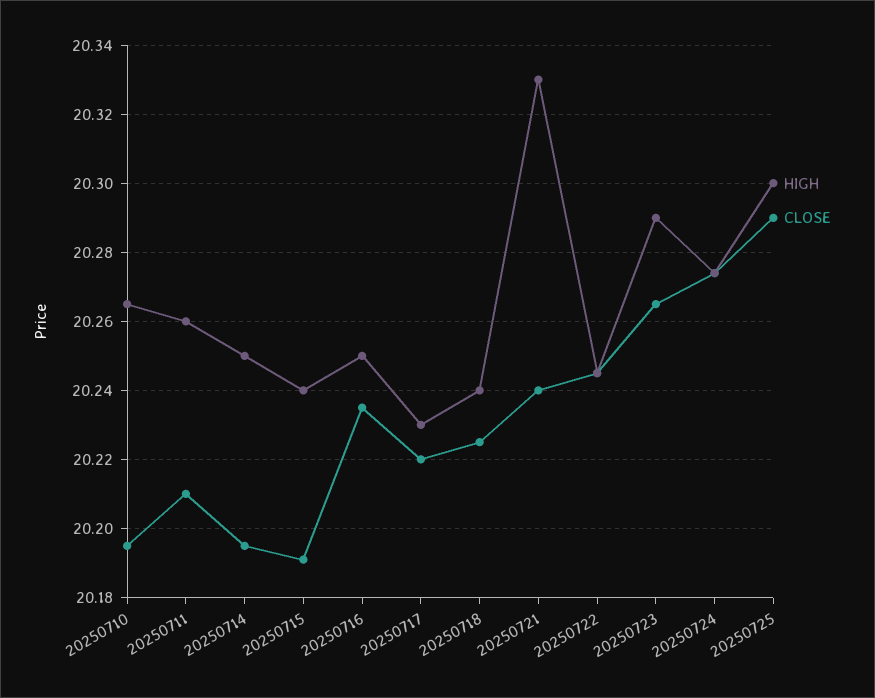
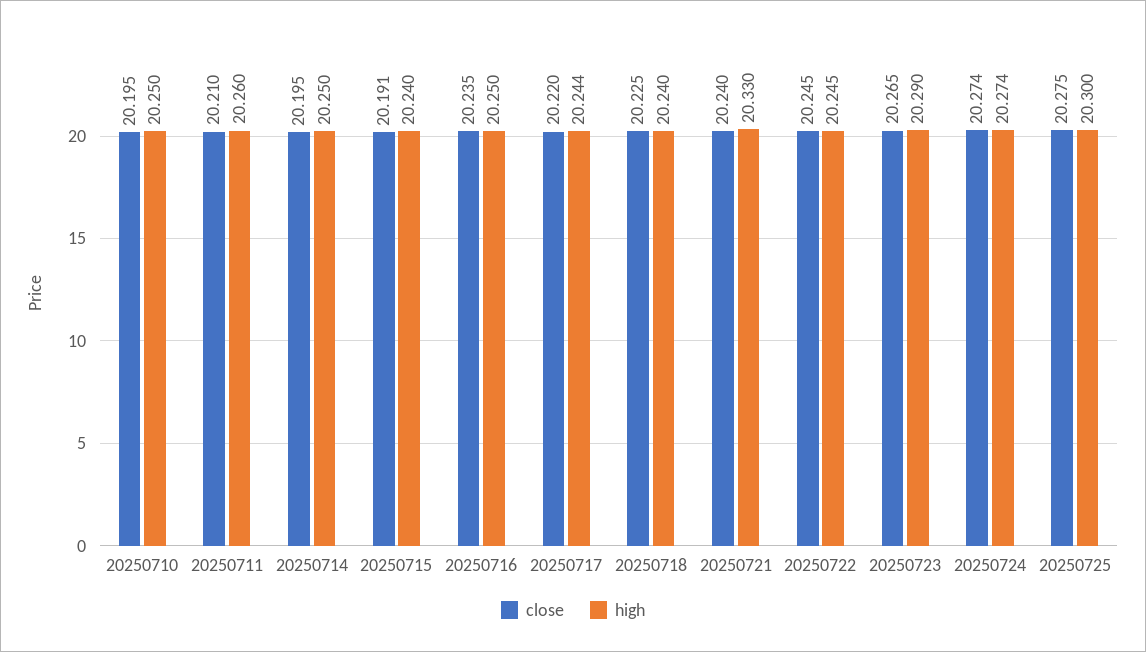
  {
    "HIGH": {
-     "20250710": 20.265,
+     "20250710": 20.25,
      "20250711": 20.26,
      "20250714": 20.25,
      "20250715": 20.24,
      "20250716": 20.25,
-     "20250717": 20.23,
+     "20250717": 20.244,
      "20250718": 20.24,
      "20250721": 20.33,
      "20250722": 20.245,
      "20250723": 20.29,
      "20250724": 20.274,
      "20250725": 20.3
    },
    "CLOSE": {
      "20250710": 20.195,
      "20250711": 20.21,
      "20250714": 20.195,
      "20250715": 20.191,
      "20250716": 20.235,
      "20250717": 20.22,
      "20250718": 20.225,
      "20250721": 20.24,
      "20250722": 20.245,
      "20250723": 20.265,
      "20250724": 20.274,
-     "20250725": 20.29
+     "20250725": 20.275
    }
  }

